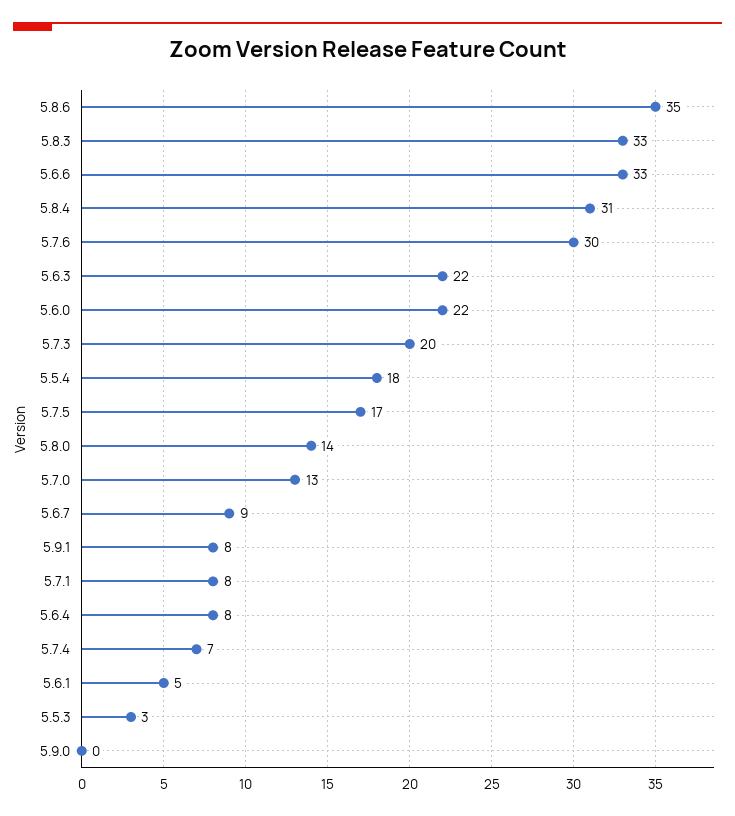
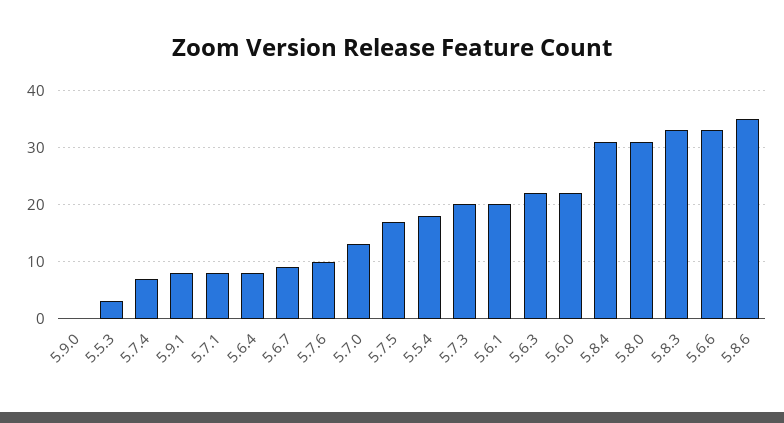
  {
    "5.8.6": 35,
    "5.8.3": 33,
    "5.6.6": 33,
    "5.8.4": 31,
-   "5.7.6": 30,
+   "5.7.6": 10,
    "5.6.3": 22,
    "5.6.0": 22,
    "5.7.3": 20,
    "5.5.4": 18,
    "5.7.5": 17,
-   "5.8.0": 14,
+   "5.8.0": 30,
    "5.7.0": 13,
    "5.6.7": 9,
    "5.9.1": 8,
    "5.7.1": 8,
    "5.6.4": 8,
    "5.7.4": 7,
-   "5.6.1": 5,
+   "5.6.1": 20,
    "5.5.3": 3,
    "5.9.0": 0
  }

